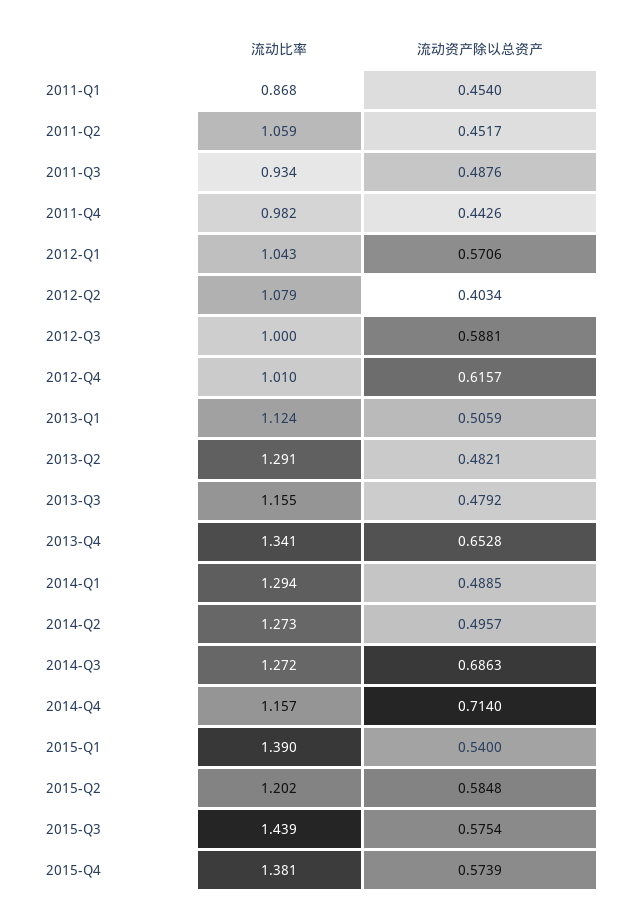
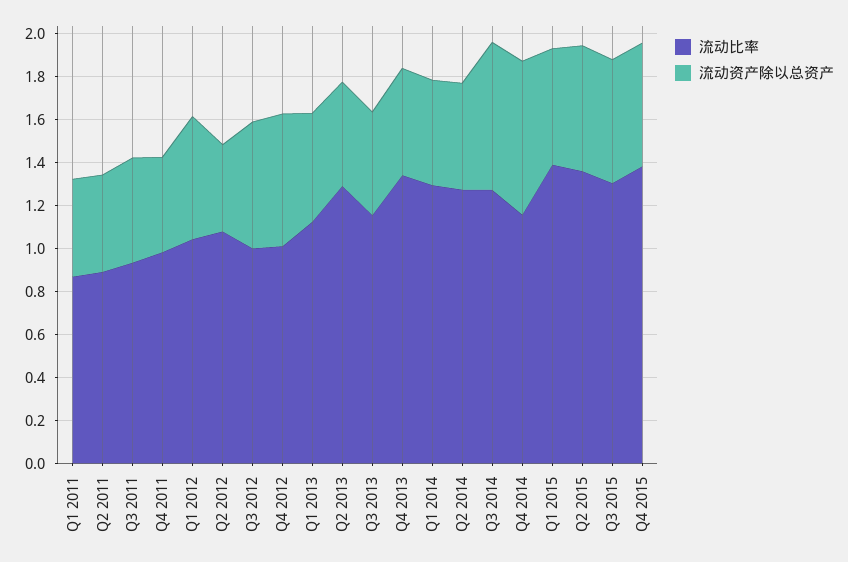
  {
    "流动比率": {
      "2011-Q1": 0.868,
-     "2011-Q2": 1.059,
+     "2011-Q2": 0.9,
      "2011-Q3": 0.934,
      "2011-Q4": 0.982,
      "2012-Q1": 1.043,
      "2012-Q2": 1.079,
      "2012-Q3": 1,
      "2012-Q4": 1.01,
      "2013-Q1": 1.124,
      "2013-Q2": 1.291,
      "2013-Q3": 1.155,
      "2013-Q4": 1.341,
      "2014-Q1": 1.294,
      "2014-Q2": 1.273,
      "2014-Q3": 1.272,
      "2014-Q4": 1.157,
      "2015-Q1": 1.39,
-     "2015-Q2": 1.202,
+     "2015-Q2": 1.35,
-     "2015-Q3": 1.439,
+     "2015-Q3": 1.3,
      "2015-Q4": 1.381
    },
    "流动资产除以总资产": {
      "2011-Q1": 0.454,
      "2011-Q2": 0.4517,
      "2011-Q3": 0.4876,
      "2011-Q4": 0.4426,
      "2012-Q1": 0.5706,
      "2012-Q2": 0.4034,
      "2012-Q3": 0.5881,
      "2012-Q4": 0.6157,
      "2013-Q1": 0.5059,
      "2013-Q2": 0.4821,
      "2013-Q3": 0.4792,
-     "2013-Q4": 0.6528,
+     "2013-Q4": 0.5,
      "2014-Q1": 0.4885,
      "2014-Q2": 0.4957,
      "2014-Q3": 0.6863,
      "2014-Q4": 0.714,
      "2015-Q1": 0.54,
      "2015-Q2": 0.5848,
      "2015-Q3": 0.5754,
      "2015-Q4": 0.5739
    }
  }

